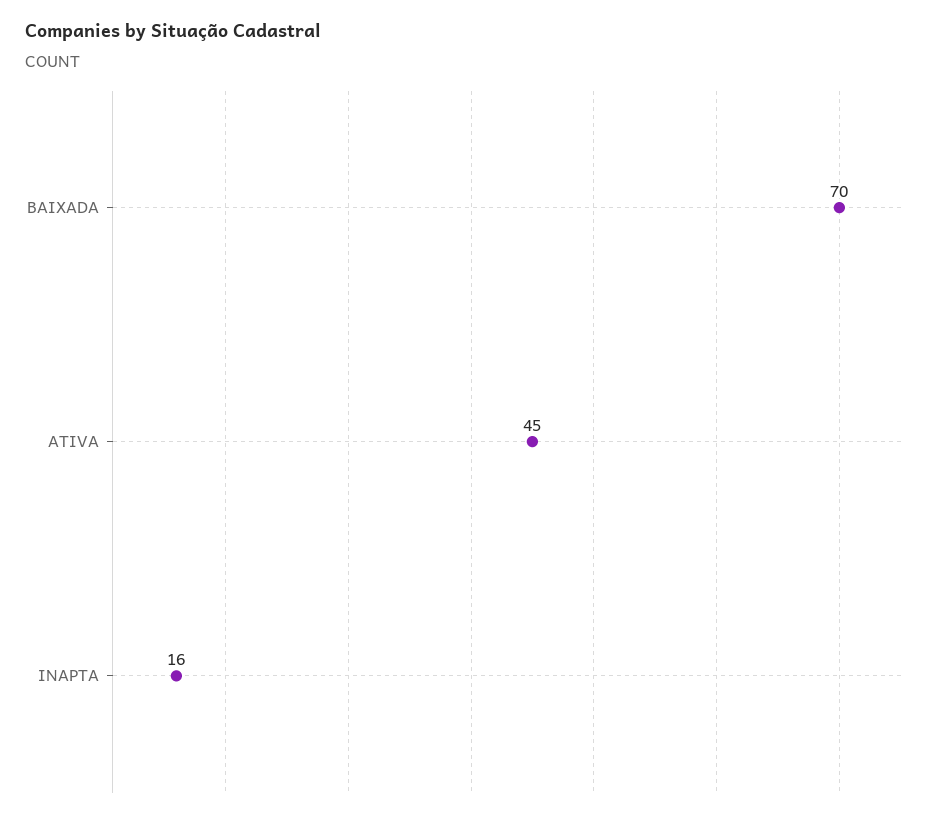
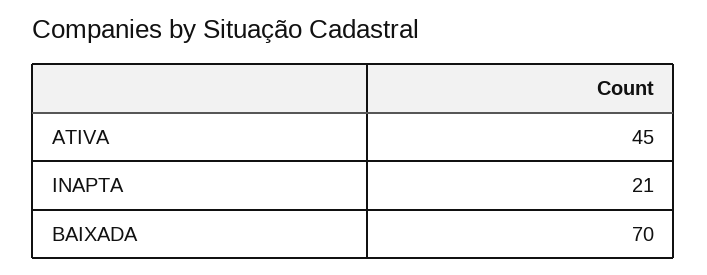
  {
    "BAIXADA": 70,
    "ATIVA": 45,
-   "INAPTA": 16
+   "INAPTA": 21
  }

